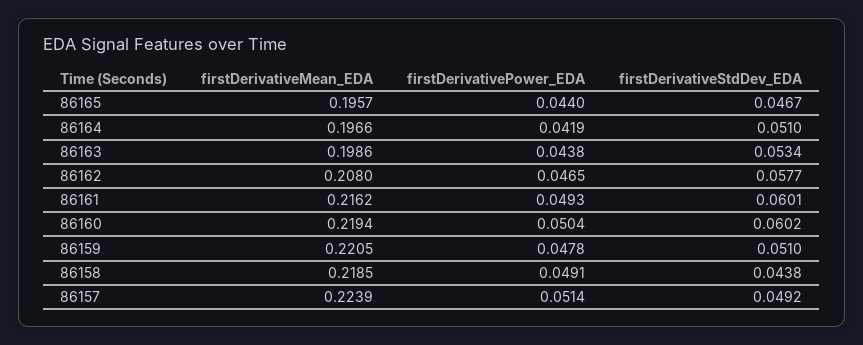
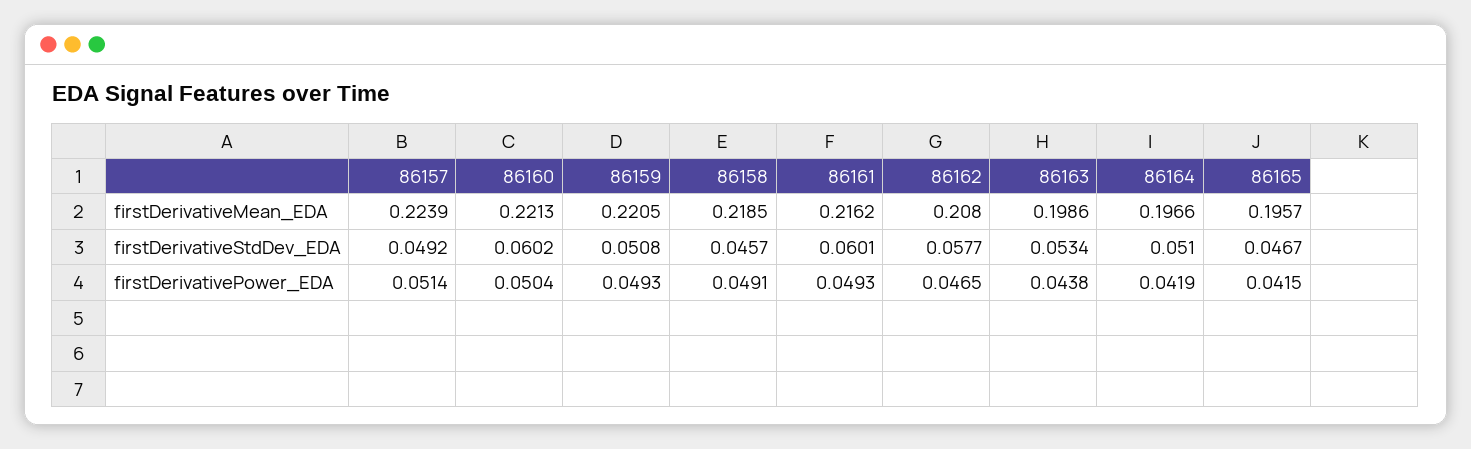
  {
    "firstDerivativeMean_EDA": {
      "86165": 0.1957,
      "86164": 0.1966,
      "86163": 0.1986,
      "86162": 0.208,
      "86161": 0.2162,
-     "86160": 0.2194,
+     "86160": 0.2213,
      "86159": 0.2205,
      "86158": 0.2185,
      "86157": 0.2239
    },
    "firstDerivativePower_EDA": {
-     "86165": 0.044,
+     "86165": 0.0415,
      "86164": 0.0419,
      "86163": 0.0438,
      "86162": 0.0465,
      "86161": 0.0493,
      "86160": 0.0504,
-     "86159": 0.0478,
+     "86159": 0.0493,
      "86158": 0.0491,
      "86157": 0.0514
    },
    "firstDerivativeStdDev_EDA": {
      "86165": 0.0467,
      "86164": 0.051,
      "86163": 0.0534,
      "86162": 0.0577,
      "86161": 0.0601,
      "86160": 0.0602,
-     "86159": 0.051,
+     "86159": 0.0508,
-     "86158": 0.0438,
+     "86158": 0.0457,
      "86157": 0.0492
    }
  }

